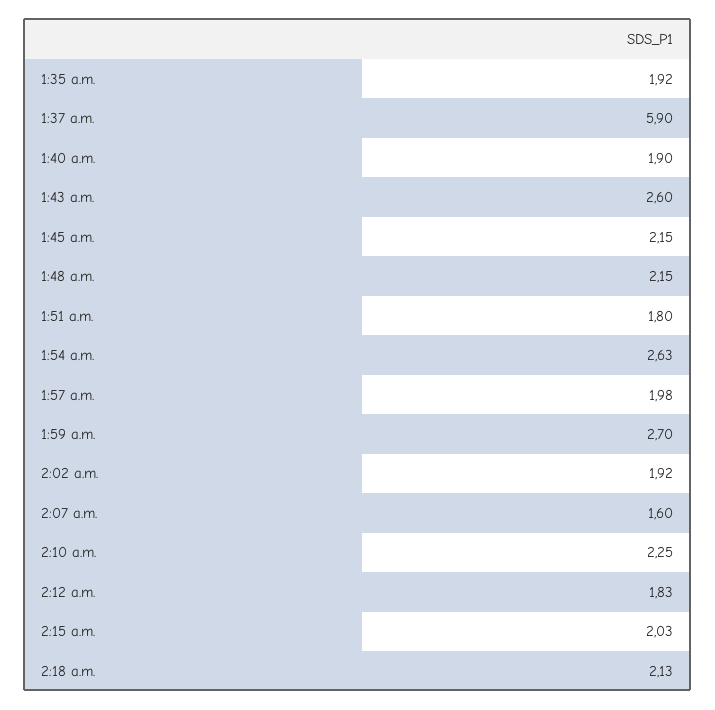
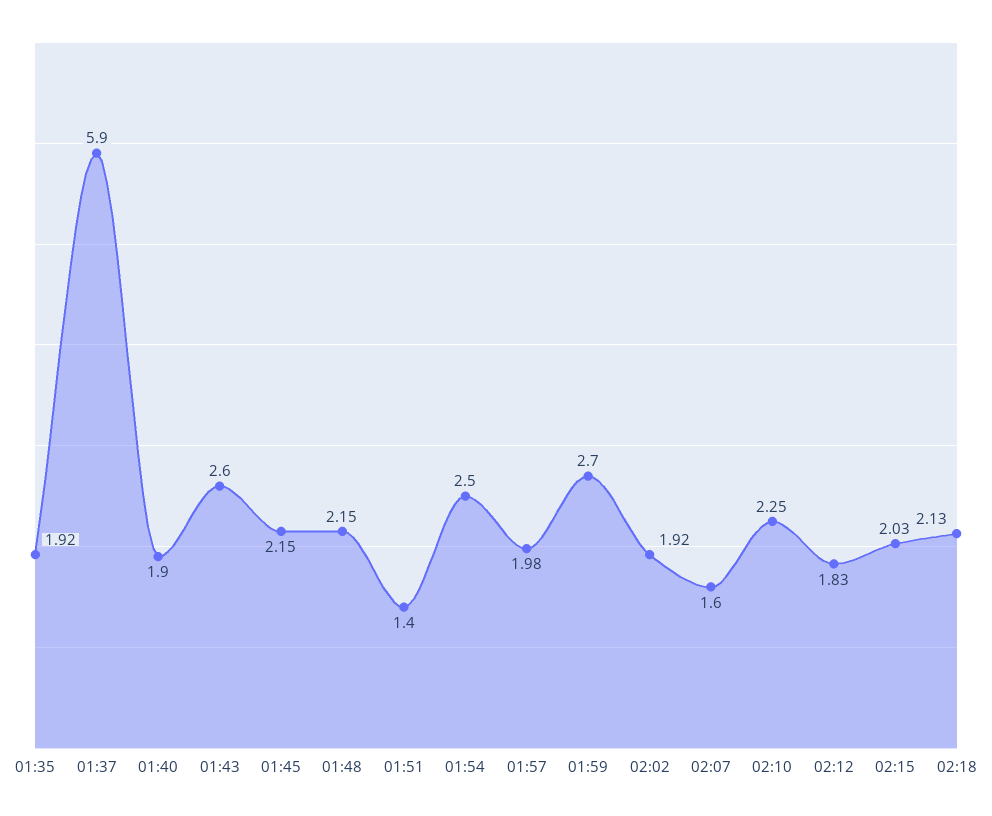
  {
    "1:35 a.m.": 1.92,
    "1:37 a.m.": 5.9,
    "1:40 a.m.": 1.9,
    "1:43 a.m.": 2.6,
    "1:45 a.m.": 2.15,
    "1:48 a.m.": 2.15,
-   "1:51 a.m.": 1.8,
+   "1:51 a.m.": 1.4,
-   "1:54 a.m.": 2.63,
+   "1:54 a.m.": 2.5,
    "1:57 a.m.": 1.98,
    "1:59 a.m.": 2.7,
    "2:02 a.m.": 1.92,
    "2:07 a.m.": 1.6,
    "2:10 a.m.": 2.25,
    "2:12 a.m.": 1.83,
    "2:15 a.m.": 2.03,
    "2:18 a.m.": 2.13
  }

